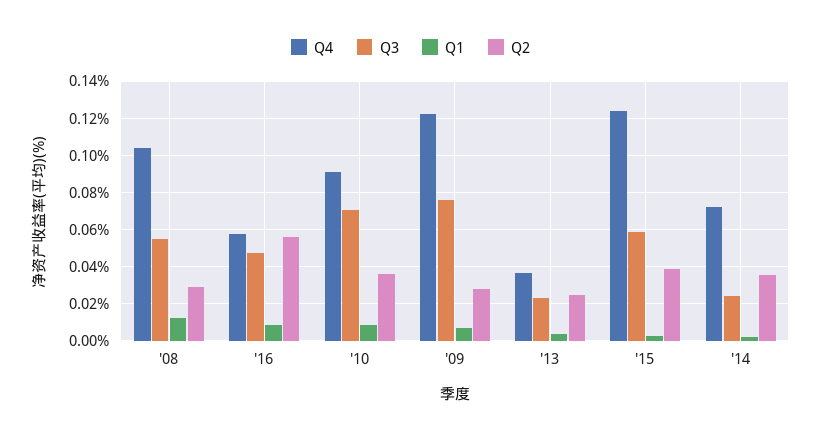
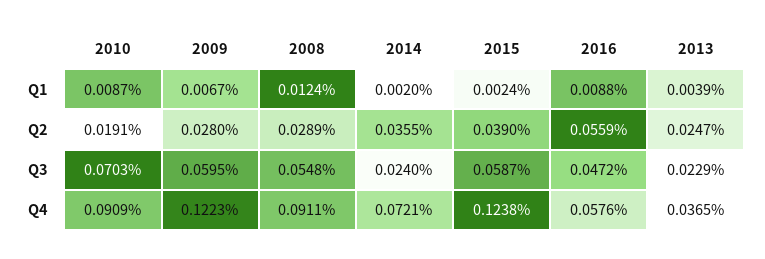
  {
    "Q4": {
-     "'08": 0.105,
+     "'08": 0.0911,
      "'16": 0.0576,
      "'10": 0.0909,
      "'09": 0.1223,
      "'13": 0.0365,
      "'15": 0.1238,
      "'14": 0.0721
    },
    "Q3": {
      "'08": 0.0548,
      "'16": 0.0472,
      "'10": 0.0703,
-     "'09": 0.075,
+     "'09": 0.0595,
      "'13": 0.0229,
      "'15": 0.0587,
      "'14": 0.024
    },
    "Q1": {
      "'08": 0.0124,
      "'16": 0.0088,
      "'10": 0.0087,
      "'09": 0.0067,
      "'13": 0.0039,
      "'15": 0.0024,
      "'14": 0.002
    },
    "Q2": {
      "'08": 0.0289,
      "'16": 0.0559,
-     "'10": 0.035,
+     "'10": 0.0191,
      "'09": 0.028,
      "'13": 0.0247,
      "'15": 0.039,
      "'14": 0.0355
    }
  }

